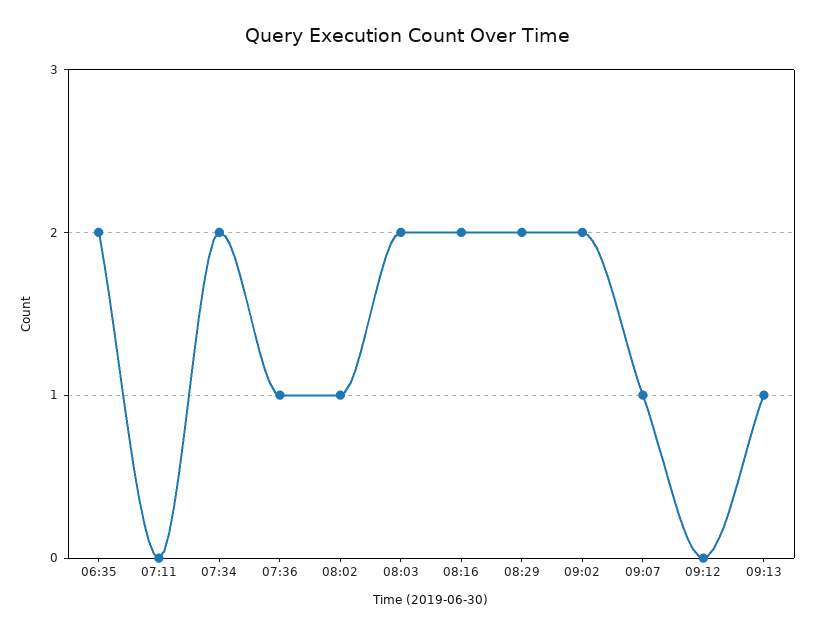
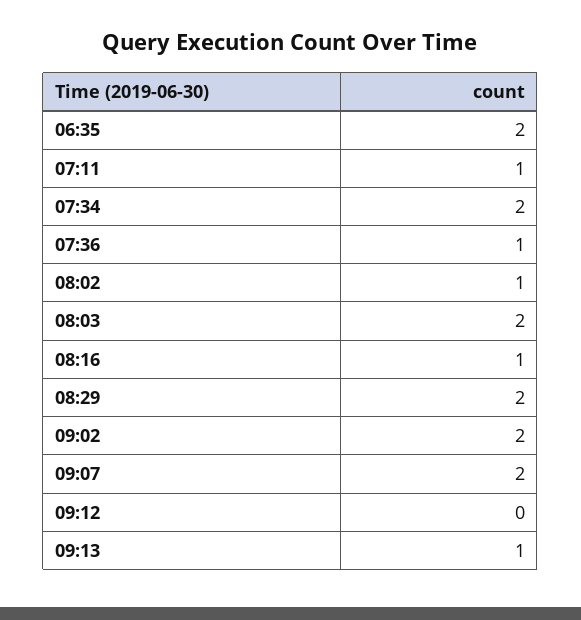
  {
    "06:35": 2,
-   "07:11": 0,
+   "07:11": 1,
    "07:34": 2,
    "07:36": 1,
    "08:02": 1,
    "08:03": 2,
-   "08:16": 2,
+   "08:16": 1,
    "08:29": 2,
    "09:02": 2,
-   "09:07": 1,
+   "09:07": 2,
    "09:12": 0,
    "09:13": 1
  }

